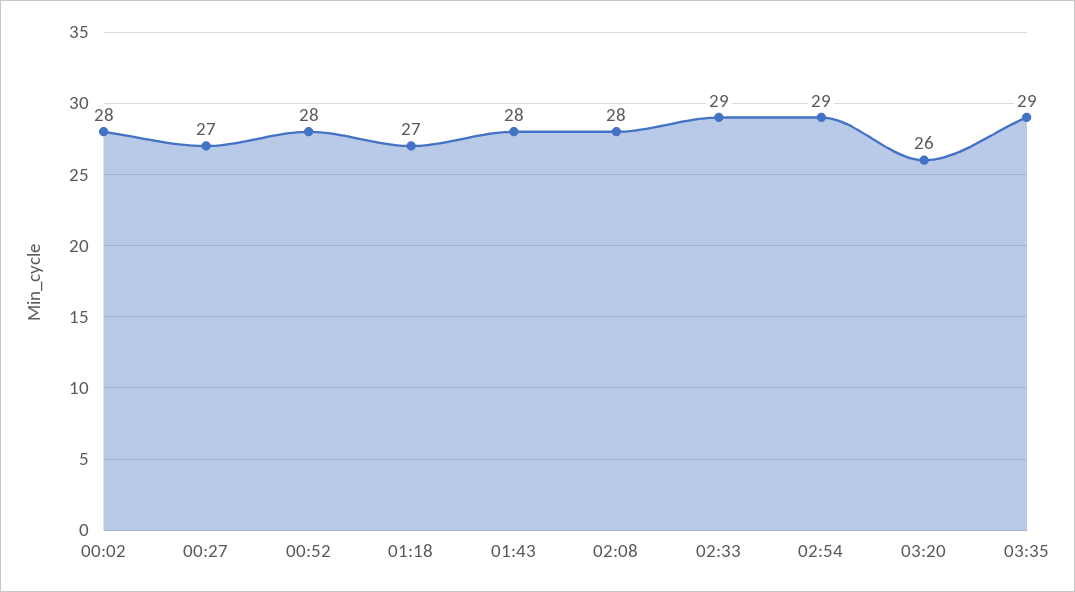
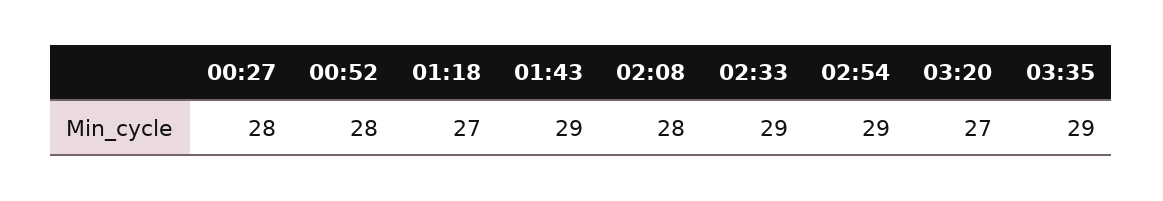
  {
-   "00:02": 28,
-   "00:27": 27,
+   "00:27": 28,
    "00:52": 28,
    "01:18": 27,
-   "01:43": 28,
+   "01:43": 29,
    "02:08": 28,
    "02:33": 29,
    "02:54": 29,
-   "03:20": 26,
+   "03:20": 27,
    "03:35": 29
  }

